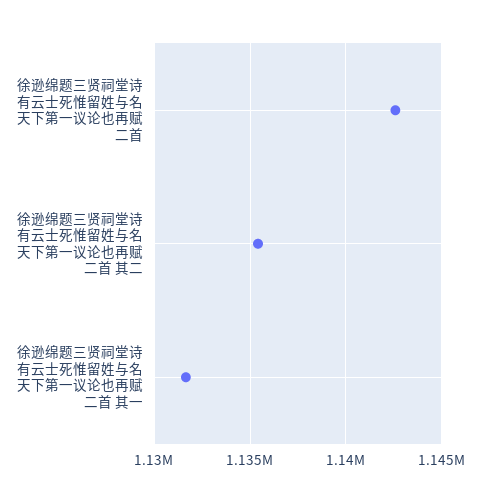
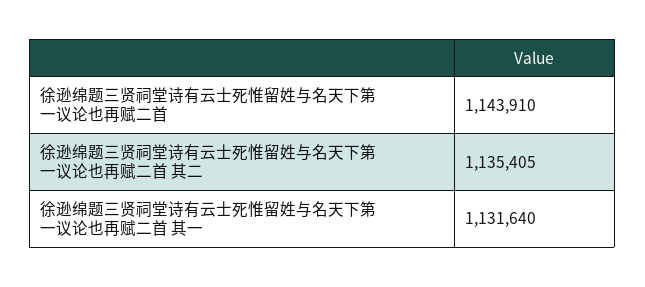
  {
-   "徐逊绵题三贤祠堂诗有云士死惟留姓与名天下第一议论也再赋二首": 1142500,
+   "徐逊绵题三贤祠堂诗有云士死惟留姓与名天下第一议论也再赋二首": 1143910,
    "徐逊绵题三贤祠堂诗有云士死惟留姓与名天下第一议论也再赋二首 其二": 1135405,
    "徐逊绵题三贤祠堂诗有云士死惟留姓与名天下第一议论也再赋二首 其一": 1131640
  }

